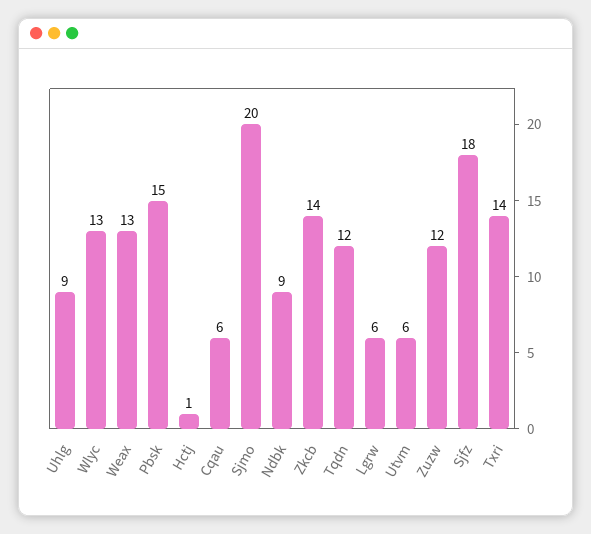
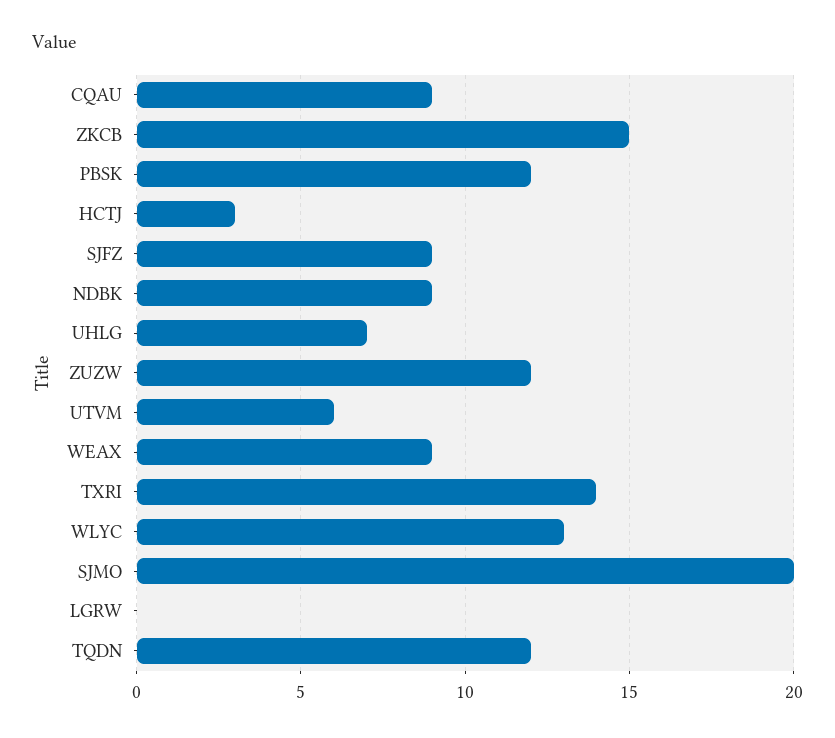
  {
-   "Uhlg": 9,
+   "Uhlg": 7,
    "Wlyc": 13,
-   "Weax": 13,
+   "Weax": 9,
-   "Pbsk": 15,
+   "Pbsk": 12,
-   "Hctj": 1,
+   "Hctj": 3,
-   "Cqau": 6,
+   "Cqau": 9,
    "Sjmo": 20,
    "Ndbk": 9,
-   "Zkcb": 14,
+   "Zkcb": 15,
    "Tqdn": 12,
-   "Lgrw": 6,
+   "Lgrw": 0,
    "Utvm": 6,
    "Zuzw": 12,
-   "Sjfz": 18,
+   "Sjfz": 9,
    "Txri": 14
  }

